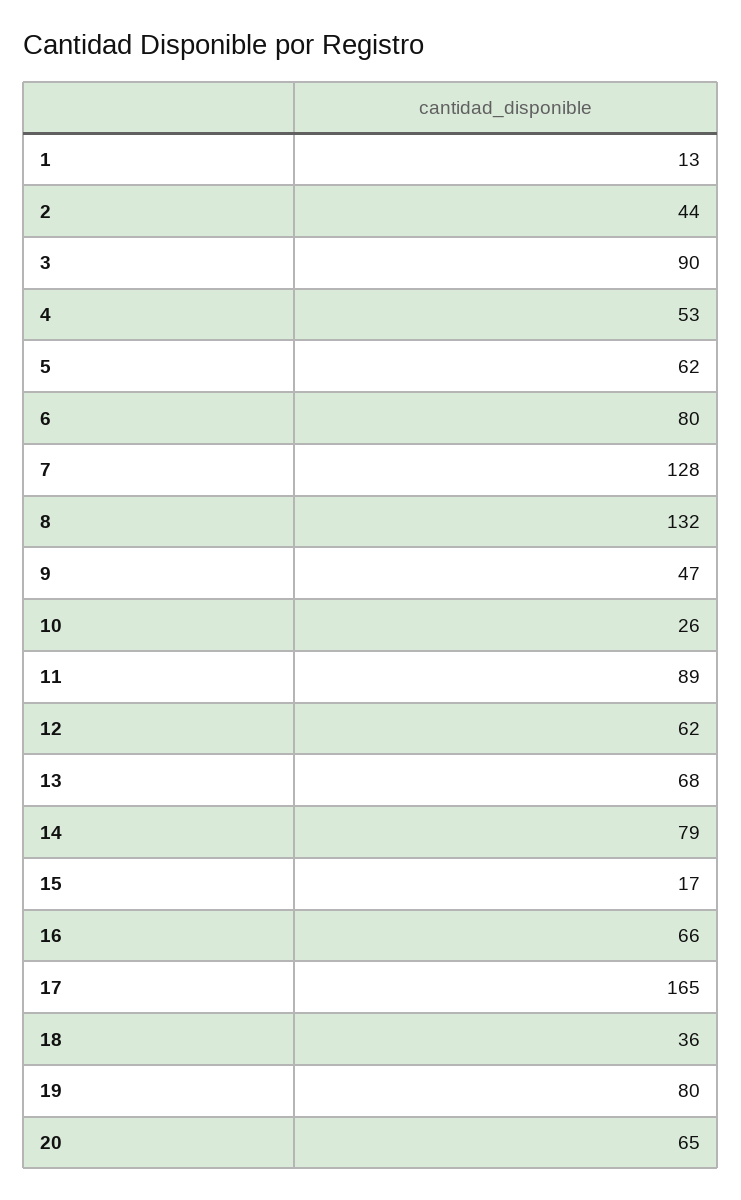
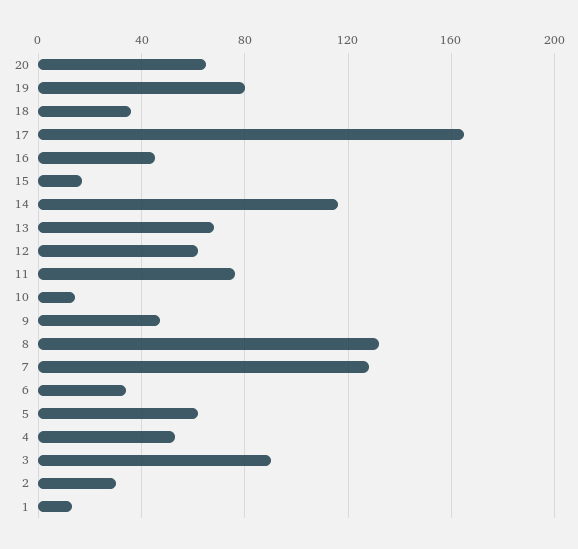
  {
    "1": 13,
-   "2": 44,
+   "2": 30,
    "3": 90,
    "4": 53,
    "5": 62,
-   "6": 80,
+   "6": 35,
    "7": 128,
    "8": 132,
    "9": 47,
-   "10": 26,
+   "10": 15,
-   "11": 89,
+   "11": 75,
    "12": 62,
    "13": 68,
-   "14": 79,
+   "14": 115,
    "15": 17,
-   "16": 66,
+   "16": 45,
    "17": 165,
    "18": 36,
    "19": 80,
    "20": 65
  }

